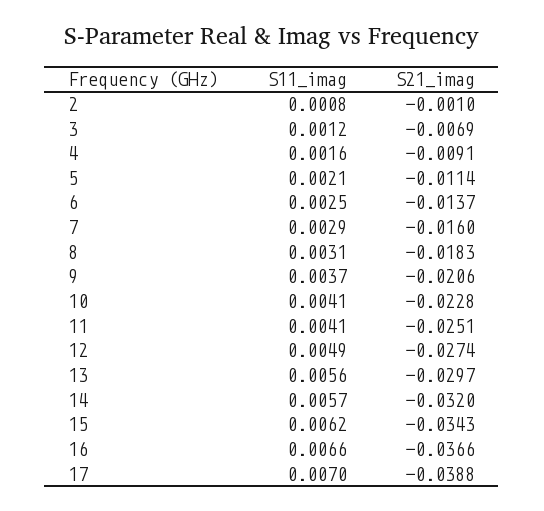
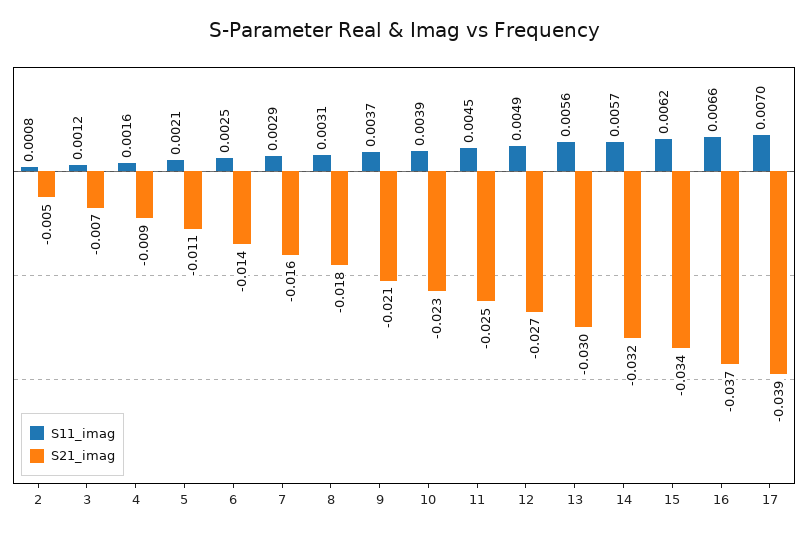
  {
    "S11_imag": {
      "2": 0.0008,
      "3": 0.0012,
      "4": 0.0016,
      "5": 0.0021,
      "6": 0.0025,
      "7": 0.0029,
      "8": 0.0031,
      "9": 0.0037,
-     "10": 0.0041,
+     "10": 0.0039,
-     "11": 0.0041,
+     "11": 0.0045,
      "12": 0.0049,
      "13": 0.0056,
      "14": 0.0057,
      "15": 0.0062,
      "16": 0.0066,
      "17": 0.007
    },
    "S21_imag": {
-     "2": -0.001,
+     "2": -0.005,
      "3": -0.0069,
      "4": -0.0091,
      "5": -0.0114,
      "6": -0.0137,
      "7": -0.016,
      "8": -0.0183,
      "9": -0.0206,
      "10": -0.0228,
      "11": -0.0251,
      "12": -0.0274,
      "13": -0.0297,
      "14": -0.032,
      "15": -0.0343,
      "16": -0.0366,
      "17": -0.0388
    }
  }

